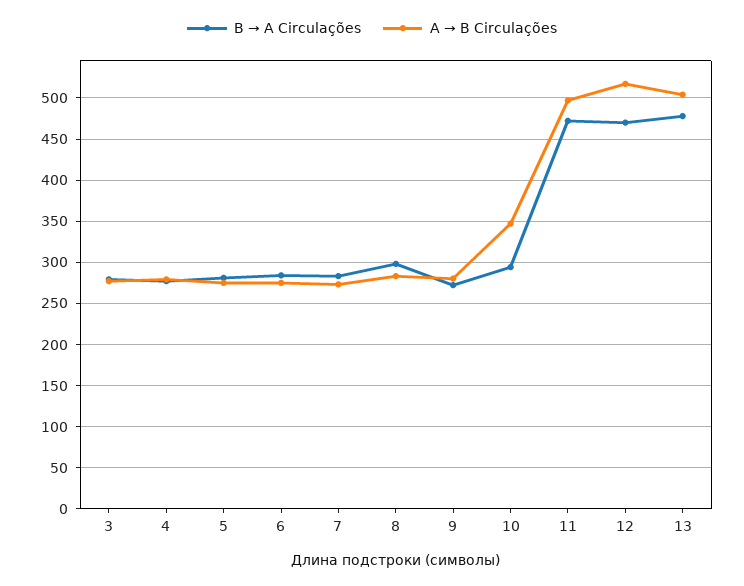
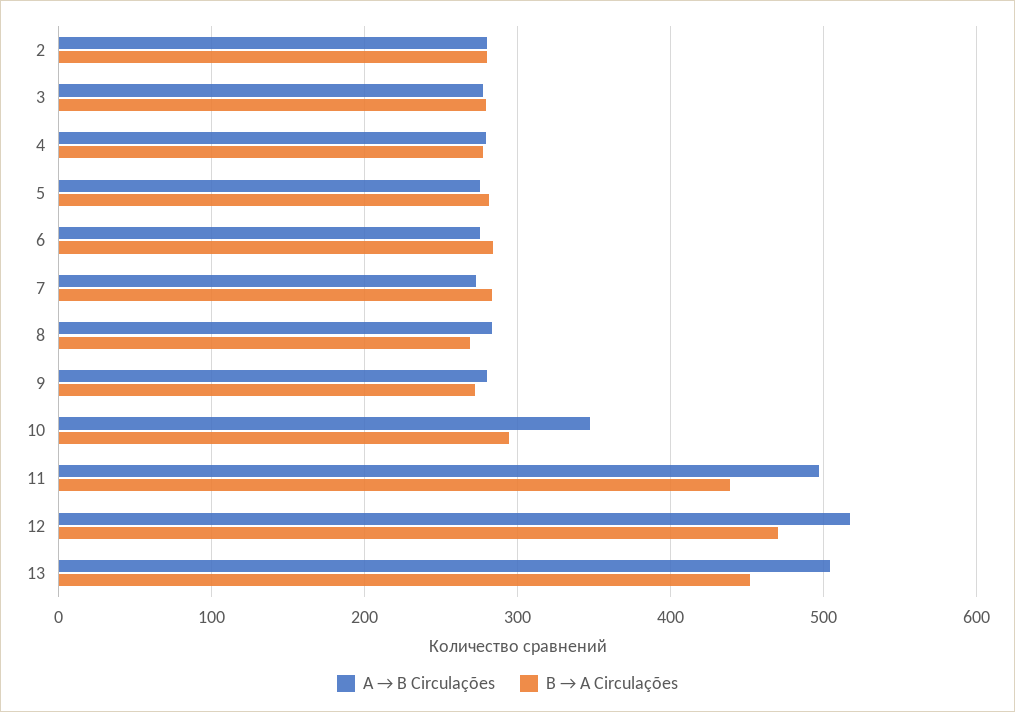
  {
    "B → A Circulações": {
      "3": 280,
      "4": 280,
      "5": 280,
      "6": 280,
      "7": 280,
-     "8": 300,
+     "8": 270,
      "9": 270,
      "10": 290,
-     "11": 470,
+     "11": 440,
      "12": 470,
-     "13": 480
+     "13": 450,
+     "2": 280
    },
    "A → B Circulações": {
      "3": 280,
      "4": 280,
      "5": 280,
      "6": 280,
      "7": 270,
      "8": 280,
      "9": 280,
      "10": 350,
      "11": 500,
      "12": 520,
-     "13": 500
+     "13": 500,
+     "2": 280
    }
  }

